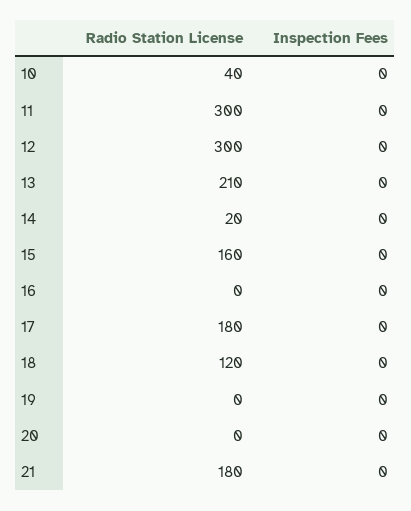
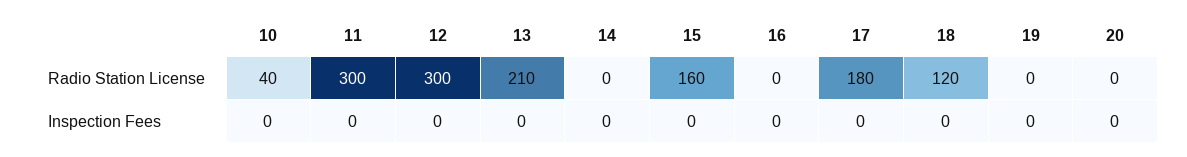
  {
    "Radio Station License": {
      "10": 40,
      "11": 300,
      "12": 300,
      "13": 210,
-     "14": 20,
+     "14": 0,
      "15": 160,
      "16": 0,
      "17": 180,
      "18": 120,
      "19": 0,
-     "20": 0,
+     "20": 0
-     "21": 180
    },
    "Inspection Fees": {
      "10": 0,
      "11": 0,
      "12": 0,
      "13": 0,
      "14": 0,
      "15": 0,
      "16": 0,
      "17": 0,
      "18": 0,
      "19": 0,
-     "20": 0,
+     "20": 0
-     "21": 0
    }
  }

